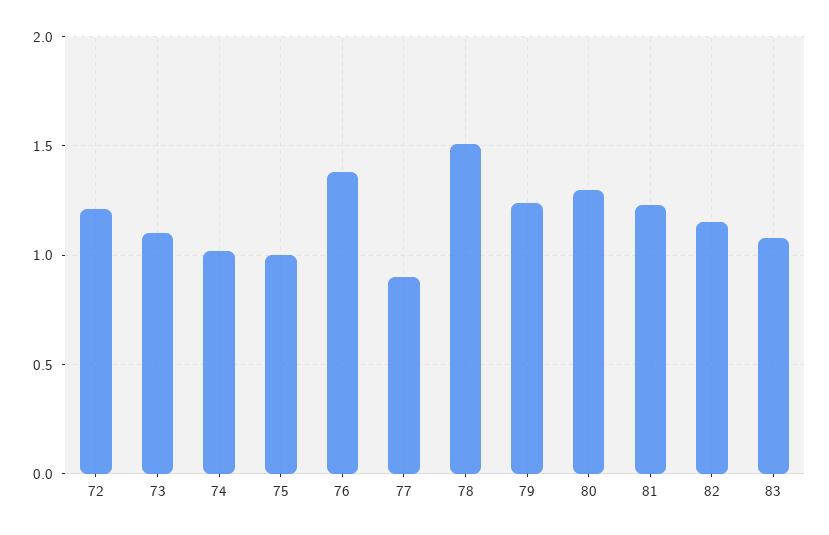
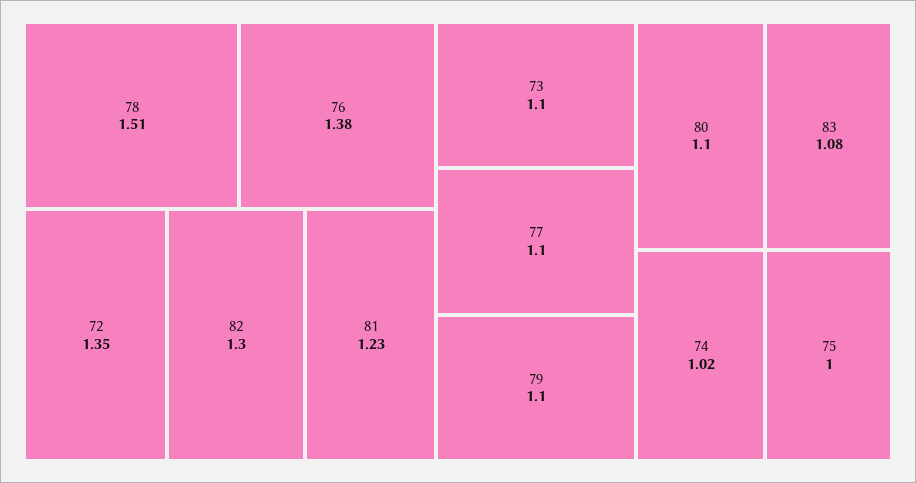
  {
-   "72": 1.2,
+   "72": 1.35,
    "73": 1.1,
    "74": 1.02,
    "75": 1,
    "76": 1.38,
-   "77": 0.9,
+   "77": 1.1,
    "78": 1.51,
-   "79": 1.25,
+   "79": 1.1,
-   "80": 1.3,
+   "80": 1.1,
    "81": 1.23,
-   "82": 1.15,
+   "82": 1.3,
    "83": 1.08
  }

